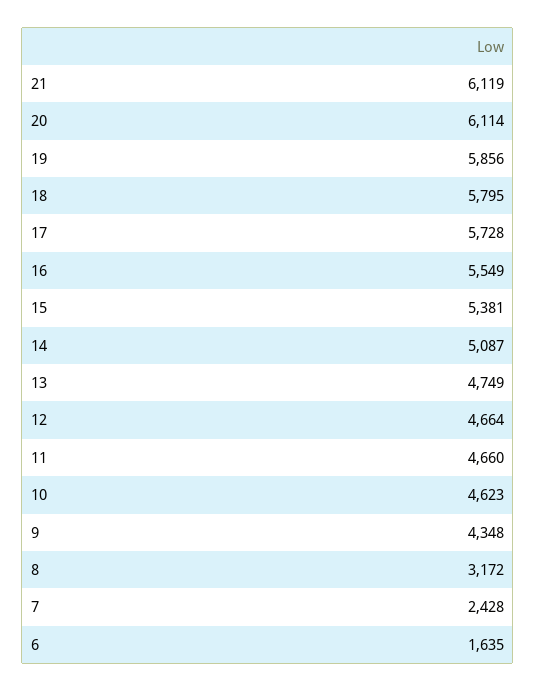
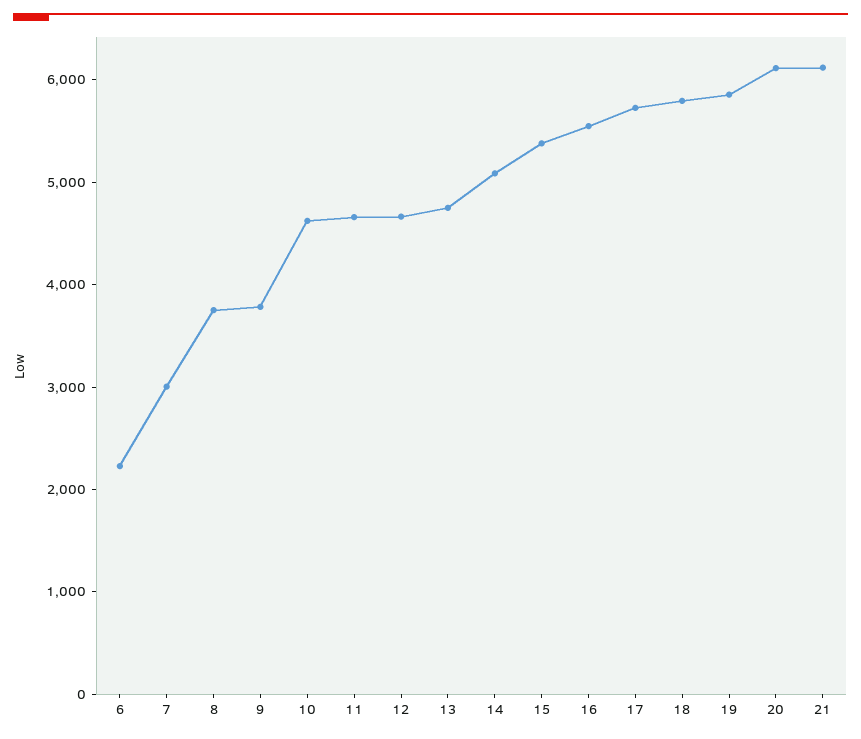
  {
    "21": 6119,
    "20": 6114,
    "19": 5856,
    "18": 5795,
    "17": 5728,
    "16": 5549,
    "15": 5381,
    "14": 5087,
    "13": 4749,
    "12": 4664,
    "11": 4660,
    "10": 4623,
-   "9": 4348,
+   "9": 3800,
-   "8": 3172,
+   "8": 3800,
-   "7": 2428,
+   "7": 3000,
-   "6": 1635
+   "6": 2200
  }

